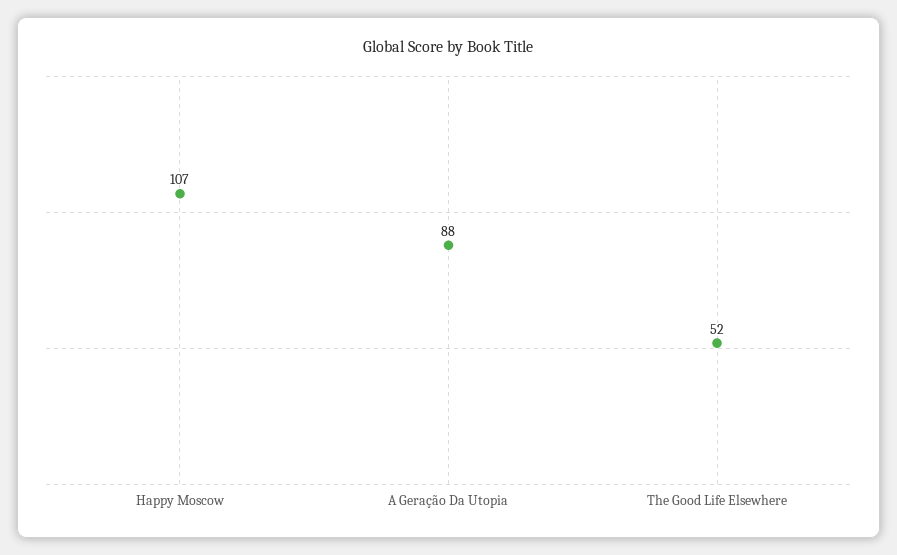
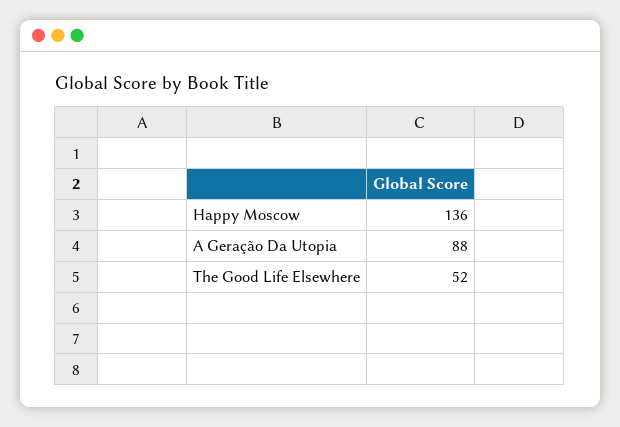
  {
-   "Happy Moscow": 107,
+   "Happy Moscow": 136,
    "A Geração Da Utopia": 88,
    "The Good Life Elsewhere": 52
  }

